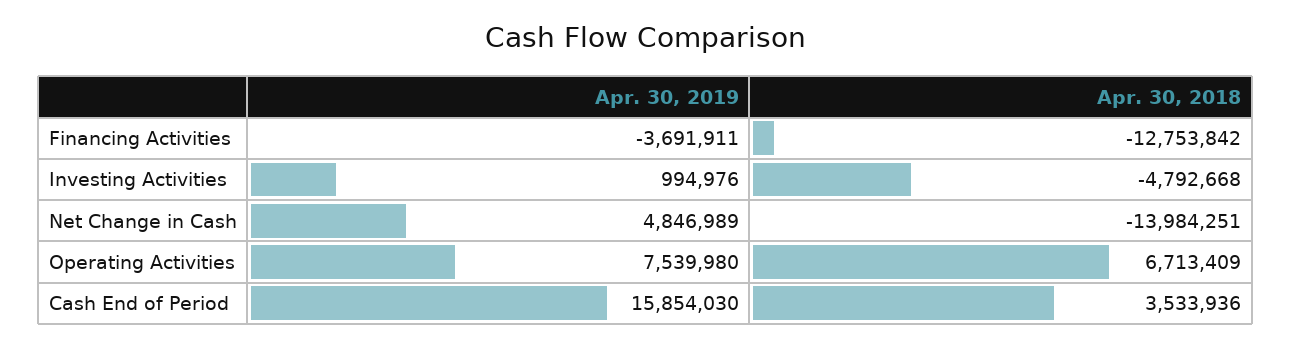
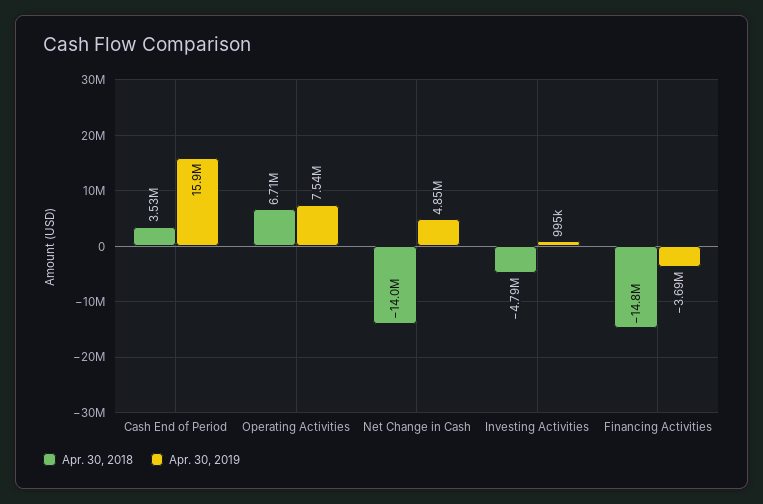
  {
    "Apr. 30, 2019": {
      "Financing Activities": -3691911,
      "Investing Activities": 994976,
      "Net Change in Cash": 4846989,
      "Operating Activities": 7539980,
      "Cash End of Period": 15854030
    },
    "Apr. 30, 2018": {
-     "Financing Activities": -12753842,
+     "Financing Activities": -14800000,
      "Investing Activities": -4792668,
      "Net Change in Cash": -13984251,
      "Operating Activities": 6713409,
      "Cash End of Period": 3533936
    }
  }

